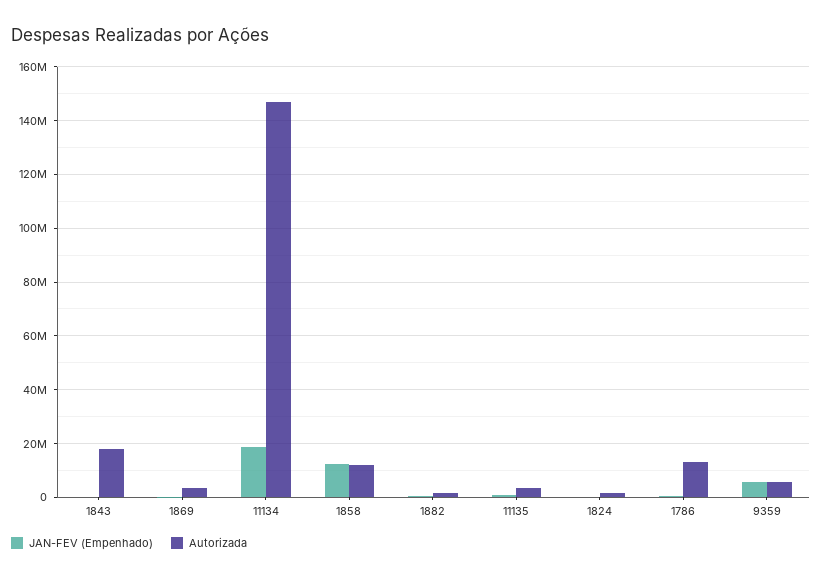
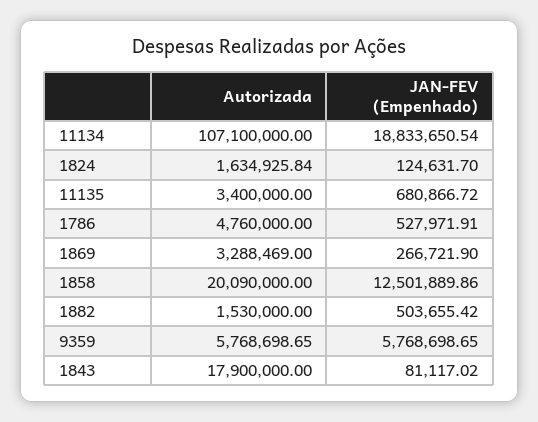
  {
    "JAN-FEV (Empenhado)": {
      "1843": 81117.02,
      "1869": 266721.9,
      "11134": 18833650.54,
      "1858": 12501889.86,
      "1882": 503655.42,
      "11135": 680866.72,
      "1824": 124631.7,
      "1786": 527971.91,
      "9359": 5768698.65
    },
    "Autorizada": {
      "1843": 17900000,
      "1869": 3288469,
-     "11134": 147500000,
+     "11134": 107100000,
-     "1858": 12500000,
+     "1858": 20090000,
      "1882": 1530000,
      "11135": 3400000,
      "1824": 1634925.84,
-     "1786": 12500000,
+     "1786": 4760000,
      "9359": 5768698.65
    }
  }

